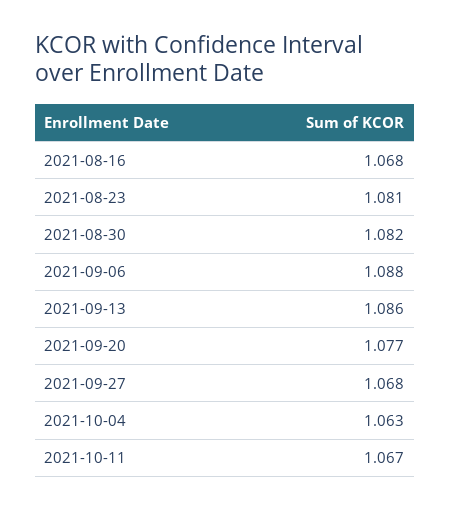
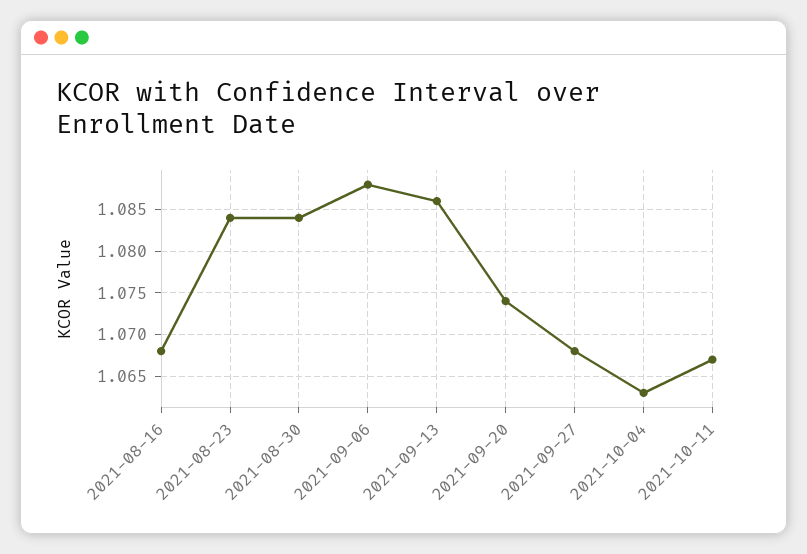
  {
    "2021-08-16": 1.068,
-   "2021-08-23": 1.081,
+   "2021-08-23": 1.084,
-   "2021-08-30": 1.082,
+   "2021-08-30": 1.084,
    "2021-09-06": 1.088,
    "2021-09-13": 1.086,
-   "2021-09-20": 1.077,
+   "2021-09-20": 1.074,
    "2021-09-27": 1.068,
    "2021-10-04": 1.063,
    "2021-10-11": 1.067
  }

